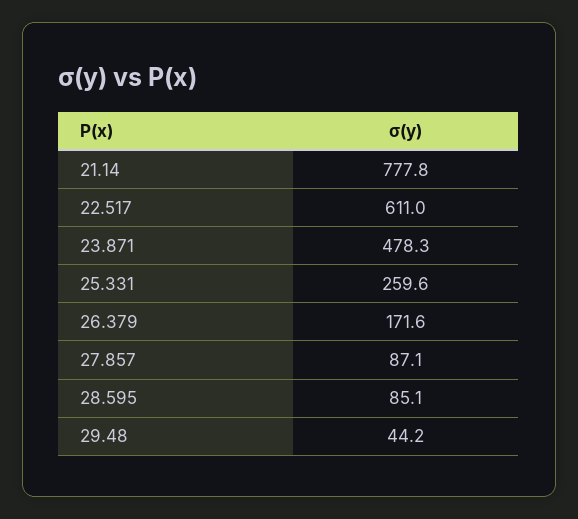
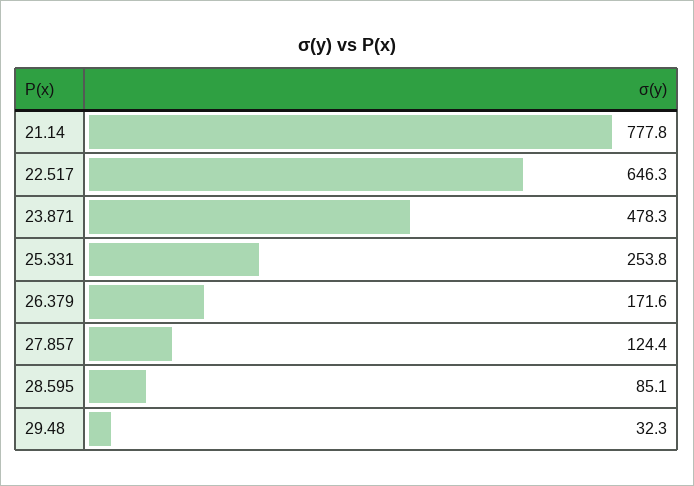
  {
    "21.14": 777.8,
-   "22.517": 611,
+   "22.517": 646.3,
    "23.871": 478.3,
-   "25.331": 259.6,
+   "25.331": 253.8,
    "26.379": 171.6,
-   "27.857": 87.1,
+   "27.857": 124.4,
    "28.595": 85.1,
-   "29.48": 44.2
+   "29.48": 32.3
  }

